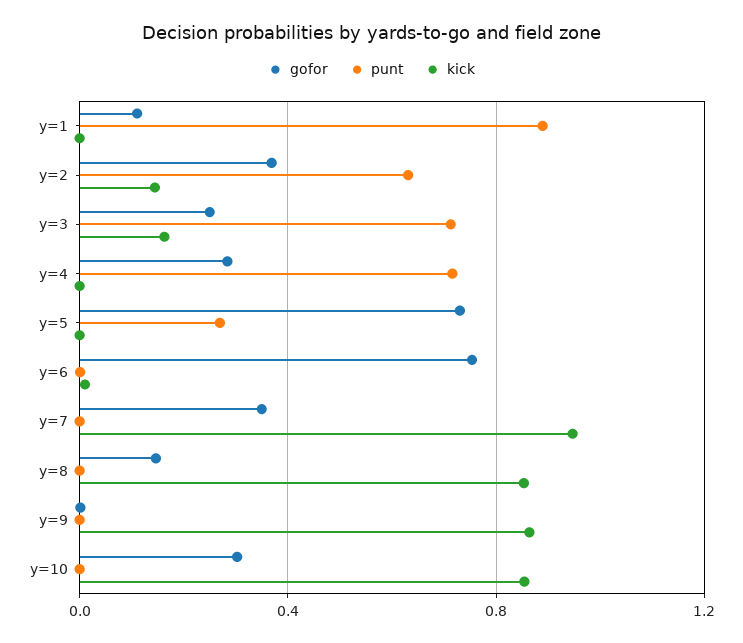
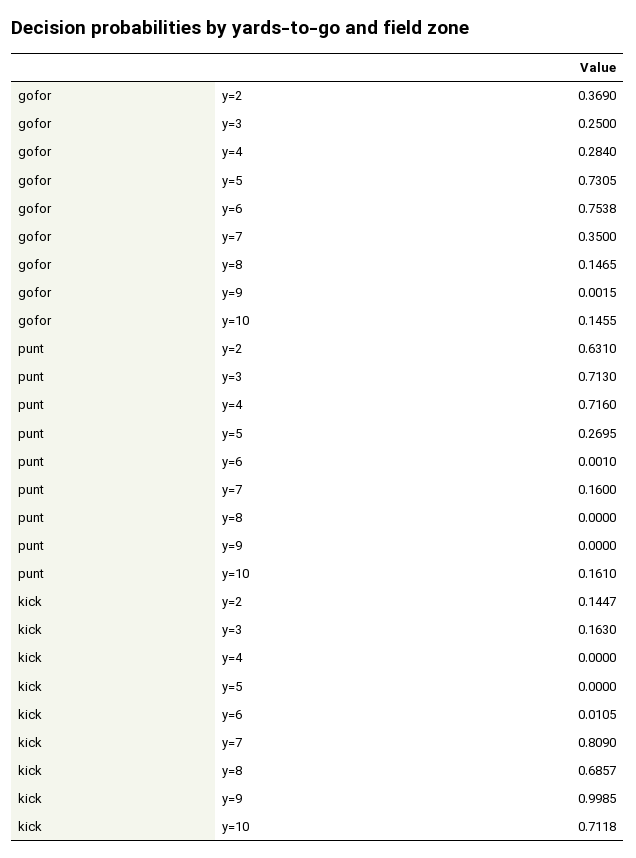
  {
    "gofor": {
-     "y=1": 0.1,
      "y=2": 0.369,
      "y=3": 0.25,
      "y=4": 0.284,
      "y=5": 0.7305,
      "y=6": 0.7538,
      "y=7": 0.35,
      "y=8": 0.1465,
      "y=9": 0.0015,
-     "y=10": 0.3
+     "y=10": 0.1455
    },
    "punt": {
-     "y=1": 0.9,
      "y=2": 0.631,
      "y=3": 0.713,
      "y=4": 0.716,
      "y=5": 0.2695,
      "y=6": 0.001,
-     "y=7": 0,
+     "y=7": 0.16,
      "y=8": 0,
      "y=9": 0,
-     "y=10": 0
+     "y=10": 0.161
    },
    "kick": {
-     "y=1": 0,
      "y=2": 0.1447,
      "y=3": 0.163,
      "y=4": 0,
      "y=5": 0,
      "y=6": 0.0105,
-     "y=7": 0.95,
+     "y=7": 0.809,
-     "y=8": 0.85,
+     "y=8": 0.6857,
-     "y=9": 0.85,
+     "y=9": 0.9985,
-     "y=10": 0.85
+     "y=10": 0.7118
    }
  }

